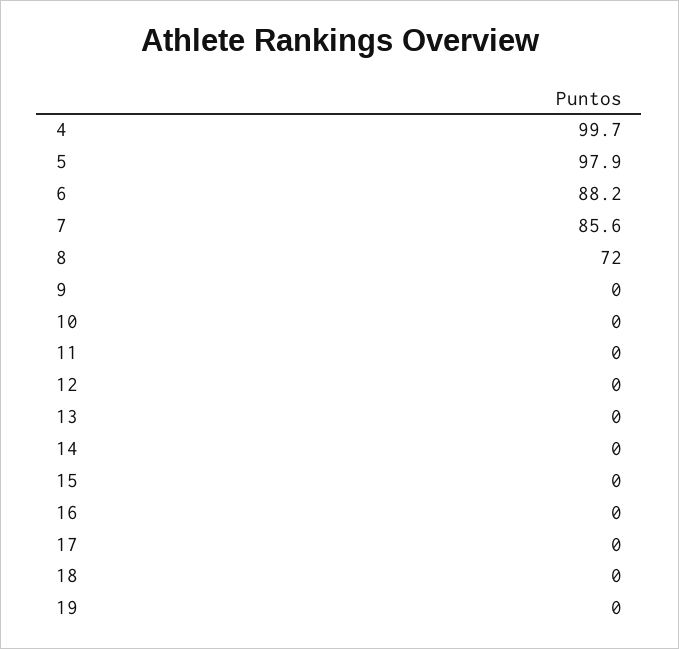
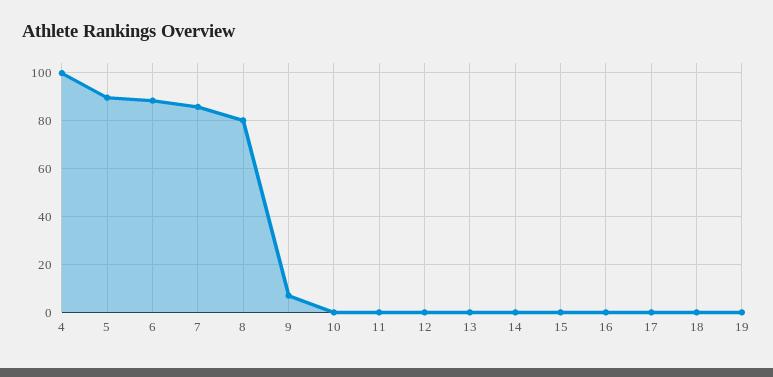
  {
    "4": 99.7,
-   "5": 97.9,
+   "5": 90,
    "6": 88.2,
    "7": 85.6,
-   "8": 72,
+   "8": 80,
-   "9": 0,
+   "9": 7.5,
    "10": 0,
    "11": 0,
    "12": 0,
    "13": 0,
    "14": 0,
    "15": 0,
    "16": 0,
    "17": 0,
    "18": 0,
    "19": 0
  }

